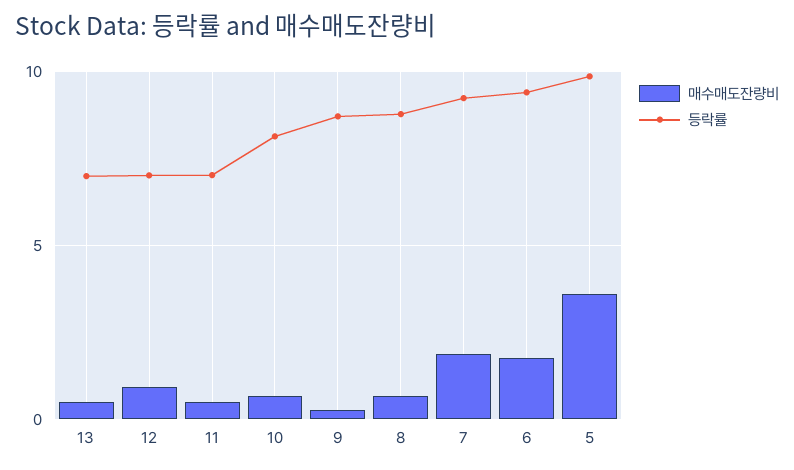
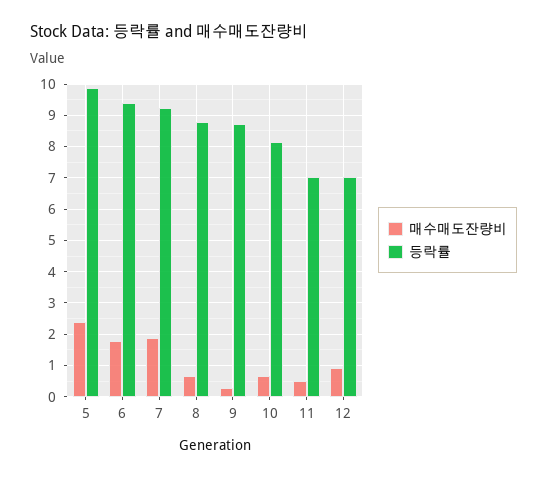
  {
    "매수매도잔량비": {
-     "13": 0.5,
      "12": 1,
      "11": 0.4,
      "10": 0.6,
      "9": 0.2,
      "8": 0.6,
      "7": 1.8,
      "6": 1.8,
-     "5": 3.5
+     "5": 2.4
    },
    "등락률": {
-     "13": 7,
      "12": 7,
      "11": 7,
      "10": 8.2,
      "9": 8.8,
      "8": 8.8,
      "7": 9.2,
      "6": 9.4,
      "5": 9.8
    }
  }

